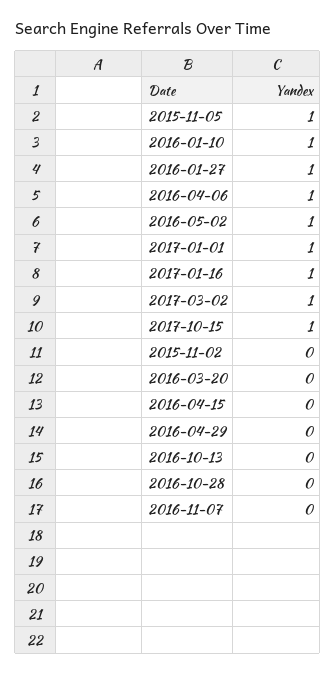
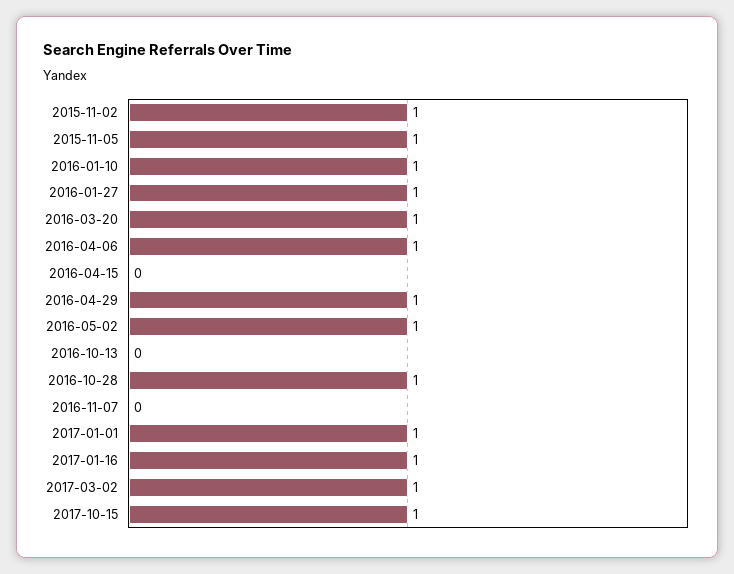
  {
    "2015-11-05": 1,
    "2016-01-10": 1,
    "2016-01-27": 1,
    "2016-04-06": 1,
    "2016-05-02": 1,
    "2017-01-01": 1,
    "2017-01-16": 1,
    "2017-03-02": 1,
    "2017-10-15": 1,
-   "2015-11-02": 0,
+   "2015-11-02": 1,
-   "2016-03-20": 0,
+   "2016-03-20": 1,
    "2016-04-15": 0,
-   "2016-04-29": 0,
+   "2016-04-29": 1,
    "2016-10-13": 0,
-   "2016-10-28": 0,
+   "2016-10-28": 1,
    "2016-11-07": 0
  }

